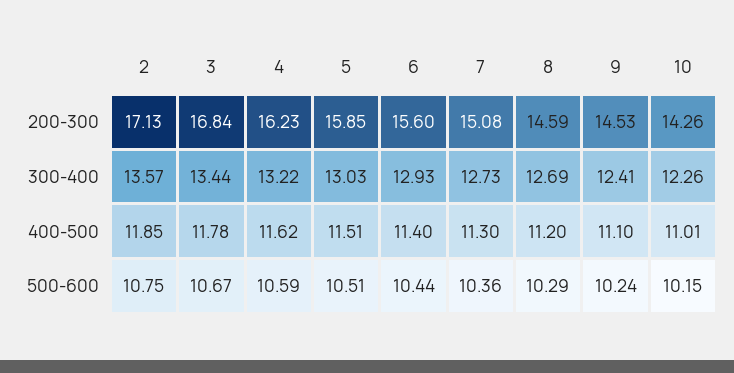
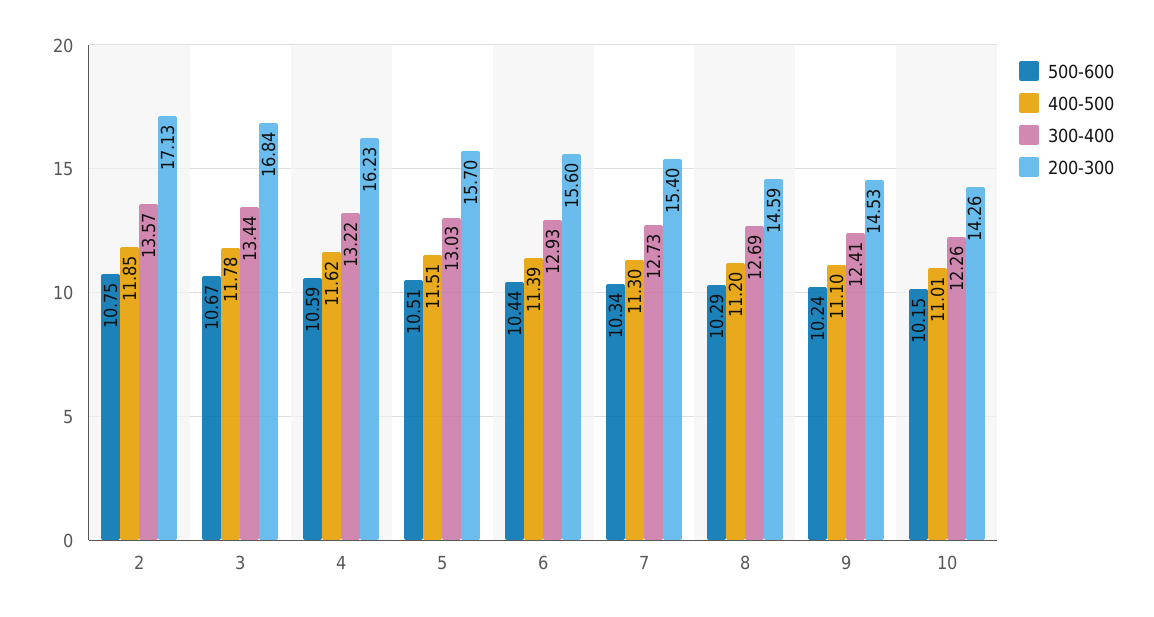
  {
    "200-300": {
      "2": 17.13,
      "3": 16.84,
      "4": 16.23,
-     "5": 15.85,
+     "5": 15.7,
      "6": 15.6,
-     "7": 15.08,
+     "7": 15.4,
      "8": 14.59,
      "9": 14.53,
      "10": 14.26
    },
    "300-400": {
      "2": 13.57,
      "3": 13.44,
      "4": 13.22,
      "5": 13.03,
      "6": 12.93,
      "7": 12.73,
      "8": 12.69,
      "9": 12.41,
      "10": 12.26
    },
    "400-500": {
      "2": 11.85,
      "3": 11.78,
      "4": 11.62,
      "5": 11.51,
-     "6": 11.4,
+     "6": 11.39,
      "7": 11.3,
      "8": 11.2,
      "9": 11.1,
      "10": 11.01
    },
    "500-600": {
      "2": 10.75,
      "3": 10.67,
      "4": 10.59,
      "5": 10.51,
      "6": 10.44,
-     "7": 10.36,
+     "7": 10.34,
      "8": 10.29,
      "9": 10.24,
      "10": 10.15
    }
  }

